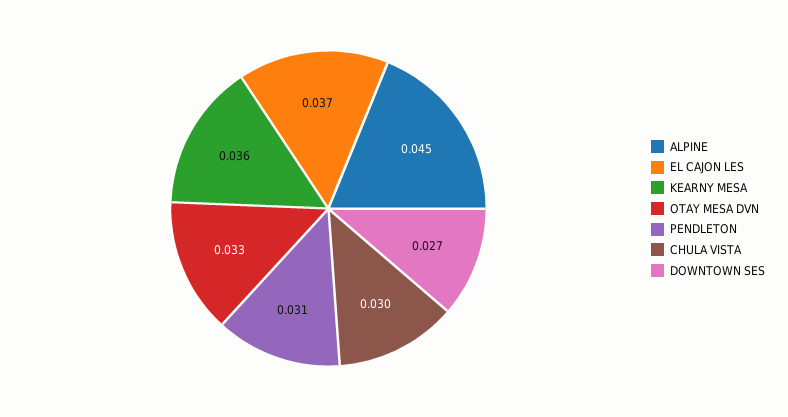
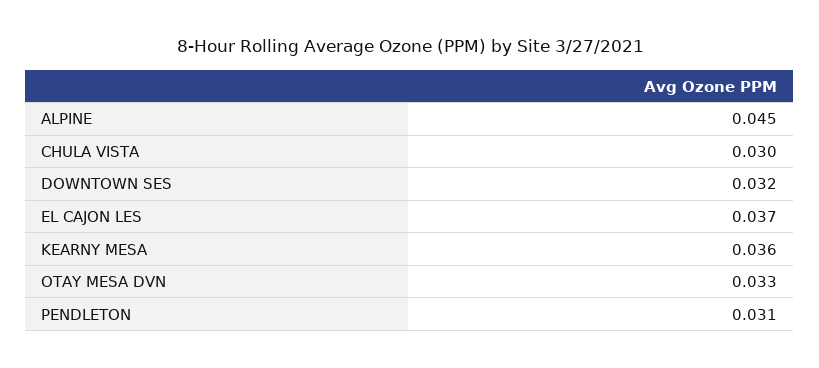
  {
    "ALPINE": 0.045,
    "EL CAJON LES": 0.037,
    "KEARNY MESA": 0.036,
    "OTAY MESA DVN": 0.033,
    "PENDLETON": 0.031,
    "CHULA VISTA": 0.03,
-   "DOWNTOWN SES": 0.027
+   "DOWNTOWN SES": 0.032
  }

